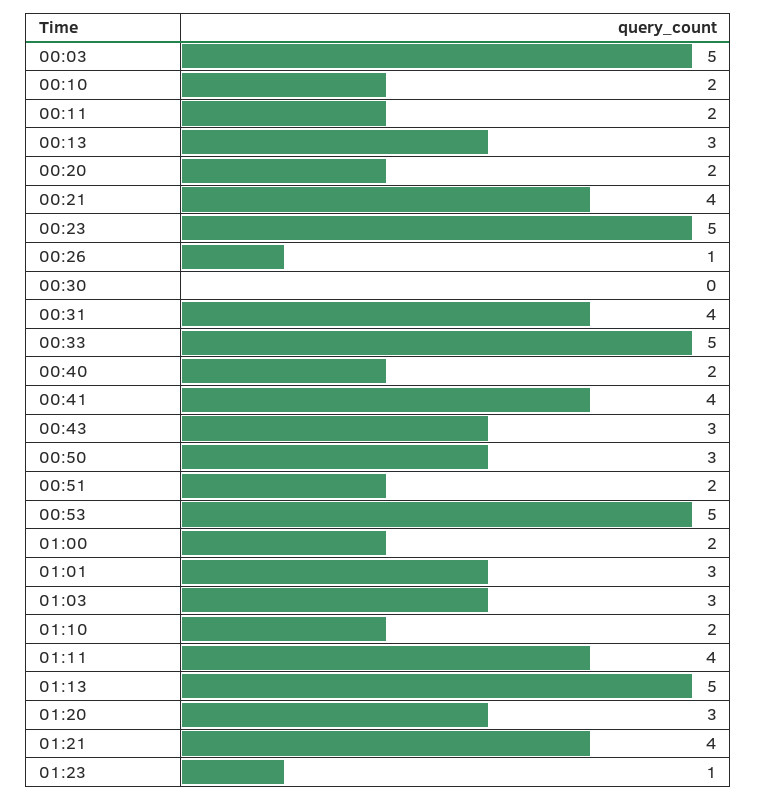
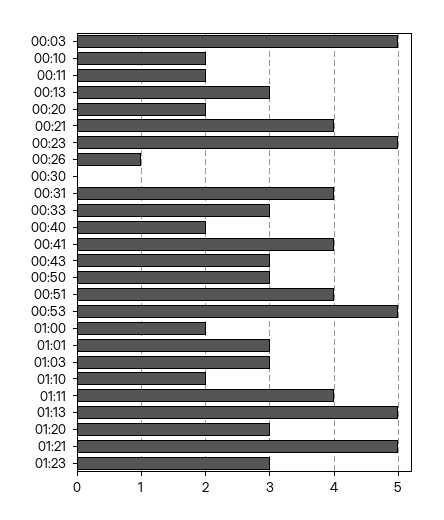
  {
    "00:03": 5,
    "00:10": 2,
    "00:11": 2,
    "00:13": 3,
    "00:20": 2,
    "00:21": 4,
    "00:23": 5,
    "00:26": 1,
    "00:30": 0,
    "00:31": 4,
-   "00:33": 5,
+   "00:33": 3,
    "00:40": 2,
    "00:41": 4,
    "00:43": 3,
    "00:50": 3,
-   "00:51": 2,
+   "00:51": 4,
    "00:53": 5,
    "01:00": 2,
    "01:01": 3,
    "01:03": 3,
    "01:10": 2,
    "01:11": 4,
    "01:13": 5,
    "01:20": 3,
-   "01:21": 4,
+   "01:21": 5,
-   "01:23": 1
+   "01:23": 3
  }

